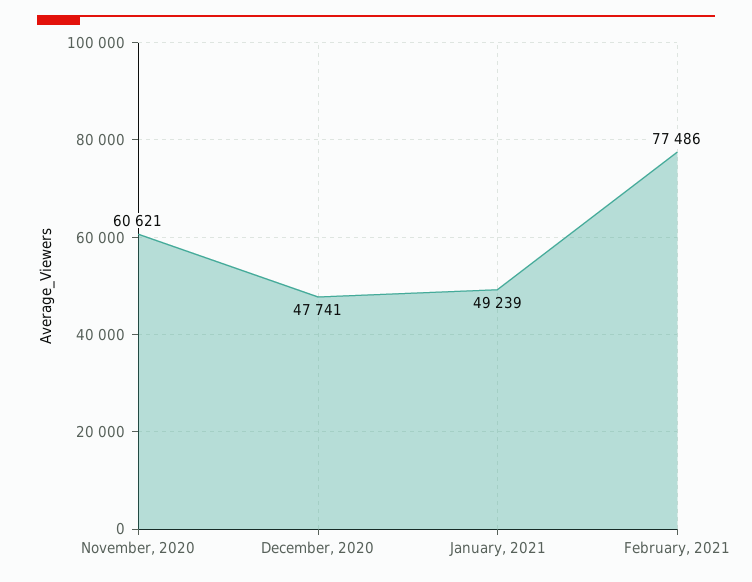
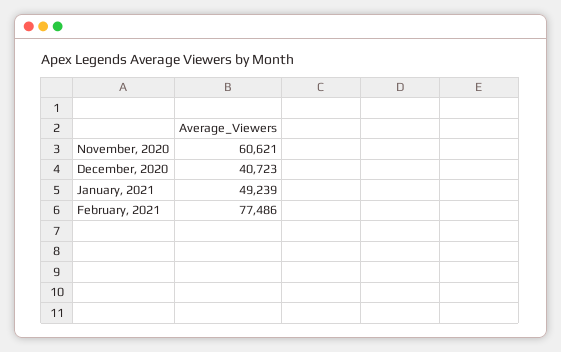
  {
    "November, 2020": 60621,
-   "December, 2020": 47741,
+   "December, 2020": 40723,
    "January, 2021": 49239,
    "February, 2021": 77486
  }

